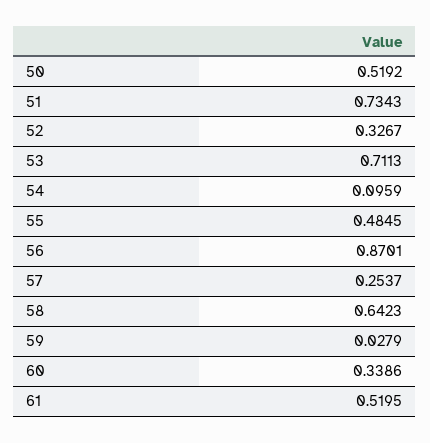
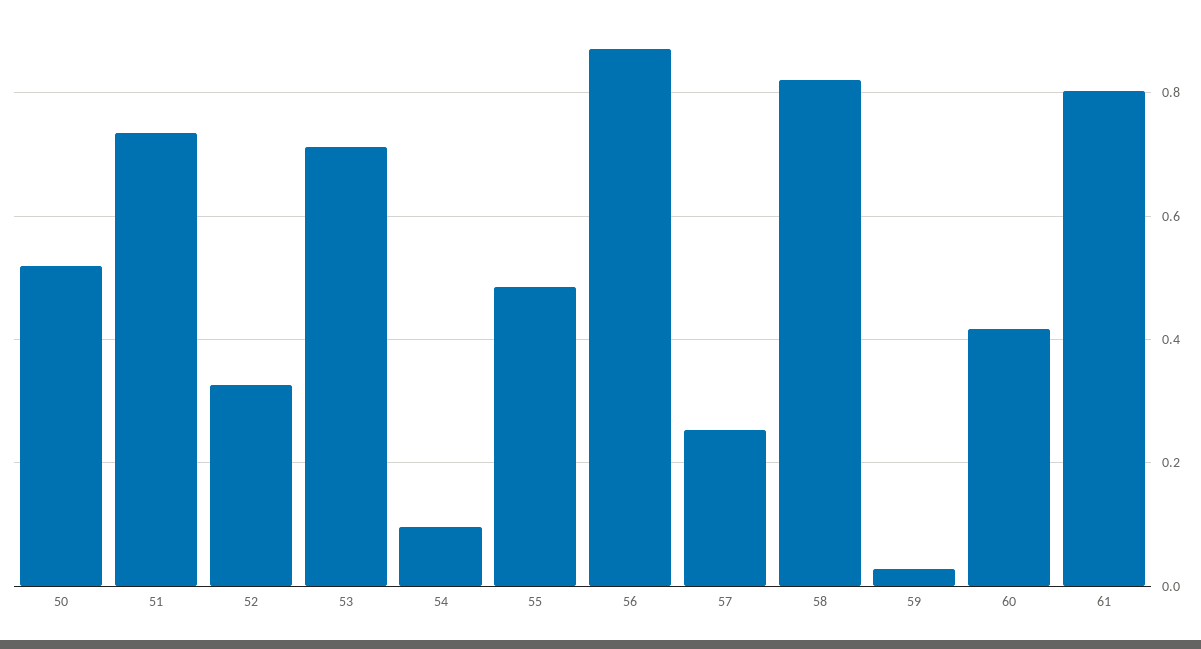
  {
    "50": 0.5192,
    "51": 0.7343,
    "52": 0.3267,
    "53": 0.7113,
    "54": 0.0959,
    "55": 0.4845,
    "56": 0.8701,
    "57": 0.2537,
-   "58": 0.6423,
+   "58": 0.82,
    "59": 0.0279,
-   "60": 0.3386,
+   "60": 0.42,
-   "61": 0.5195
+   "61": 0.8
  }

